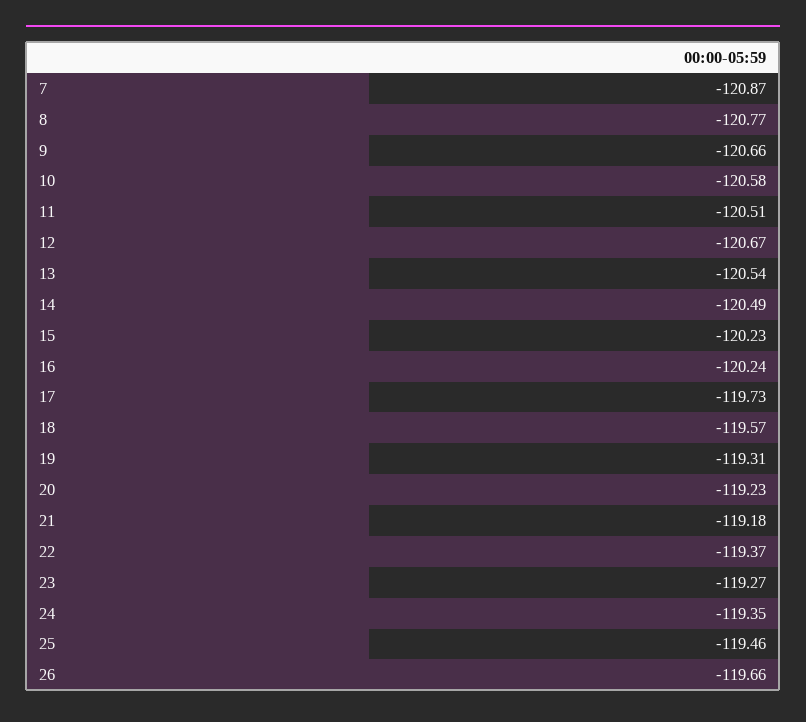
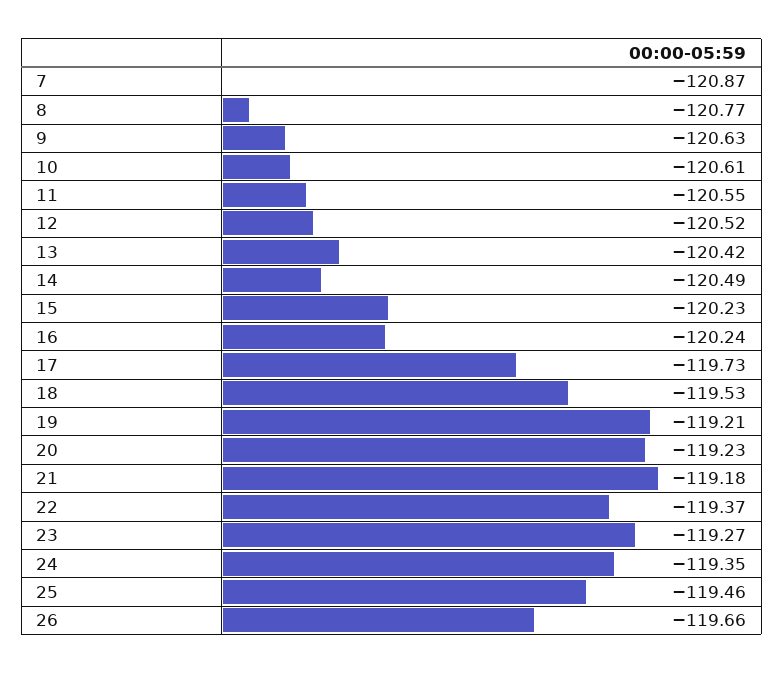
  {
    "7": -120.87,
    "8": -120.77,
-   "9": -120.66,
+   "9": -120.63,
-   "10": -120.58,
+   "10": -120.61,
-   "11": -120.51,
+   "11": -120.55,
-   "12": -120.67,
+   "12": -120.52,
-   "13": -120.54,
+   "13": -120.42,
    "14": -120.49,
    "15": -120.23,
    "16": -120.24,
    "17": -119.73,
-   "18": -119.57,
+   "18": -119.53,
-   "19": -119.31,
+   "19": -119.21,
    "20": -119.23,
    "21": -119.18,
    "22": -119.37,
    "23": -119.27,
    "24": -119.35,
    "25": -119.46,
    "26": -119.66
  }

